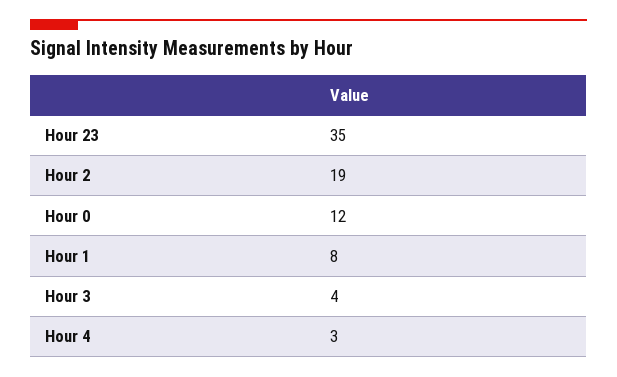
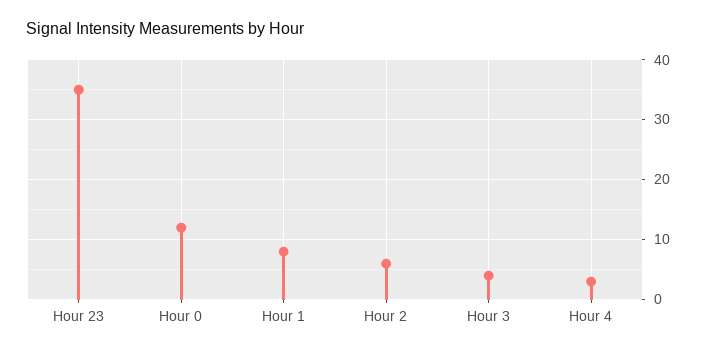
  {
    "Hour 23": 35,
-   "Hour 2": 19,
+   "Hour 2": 5,
    "Hour 0": 12,
    "Hour 1": 8,
    "Hour 3": 4,
    "Hour 4": 3
  }

